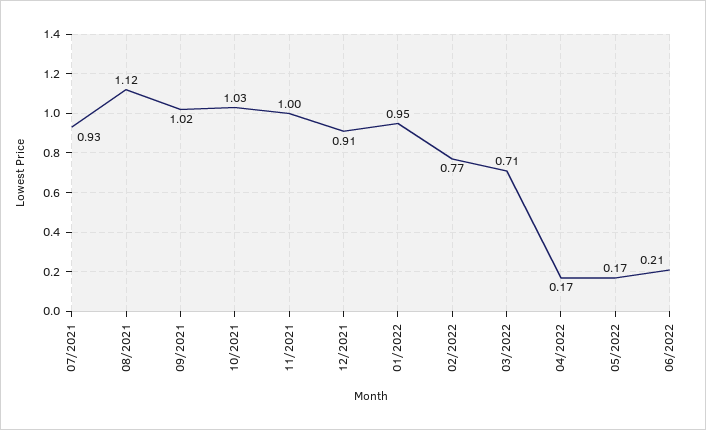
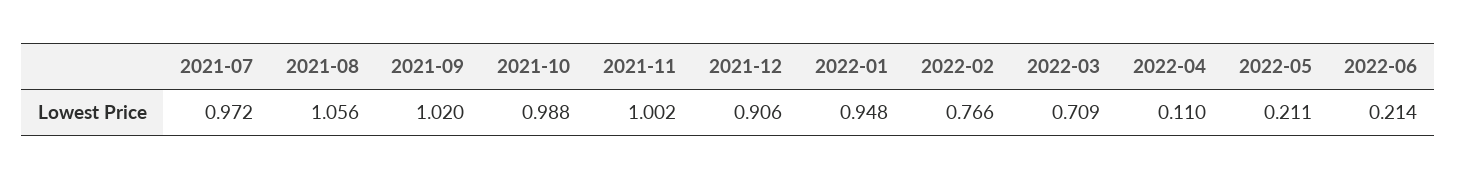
  {
-   "07/2021": 0.93,
+   "07/2021": 0.972,
-   "08/2021": 1.12,
+   "08/2021": 1.056,
    "09/2021": 1.02,
-   "10/2021": 1.03,
+   "10/2021": 0.988,
    "11/2021": 1.002,
    "12/2021": 0.906,
    "01/2022": 0.948,
    "02/2022": 0.766,
    "03/2022": 0.709,
-   "04/2022": 0.17,
+   "04/2022": 0.11,
-   "05/2022": 0.17,
+   "05/2022": 0.211,
    "06/2022": 0.214
  }

